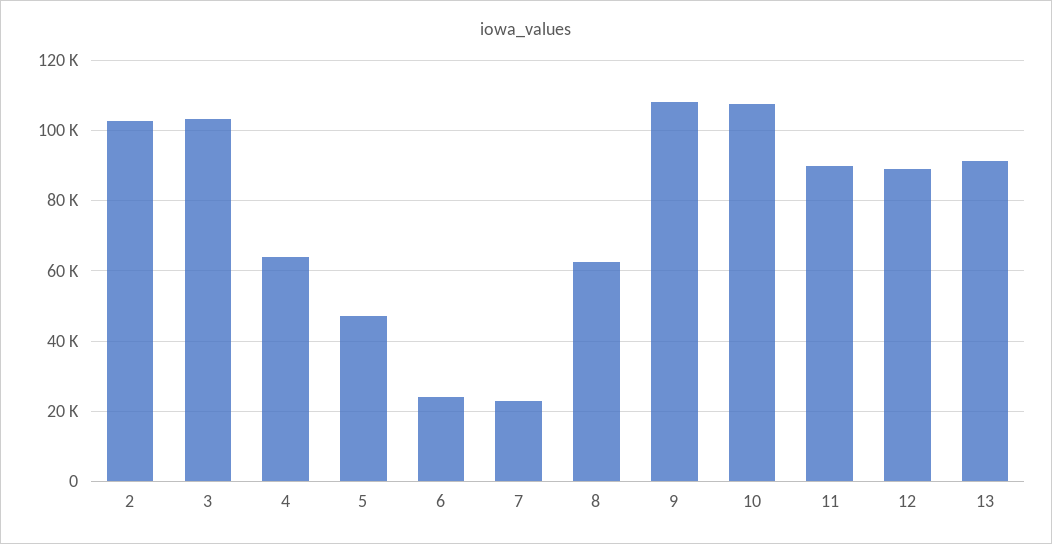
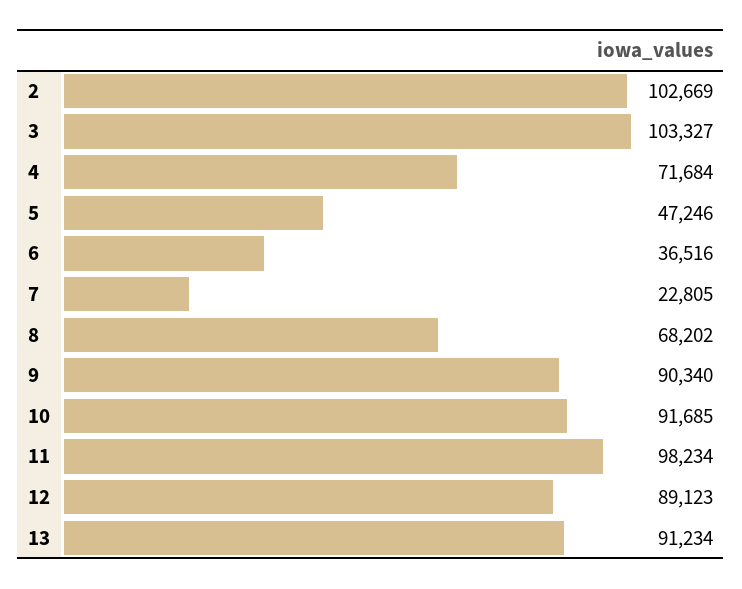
  {
    "2": 102669,
    "3": 103327,
-   "4": 64000,
+   "4": 71684,
    "5": 47246,
-   "6": 24000,
+   "6": 36516,
    "7": 22805,
-   "8": 62000,
+   "8": 68202,
-   "9": 108000,
+   "9": 90340,
-   "10": 108000,
+   "10": 91685,
-   "11": 90000,
+   "11": 98234,
    "12": 89123,
    "13": 91234
  }

